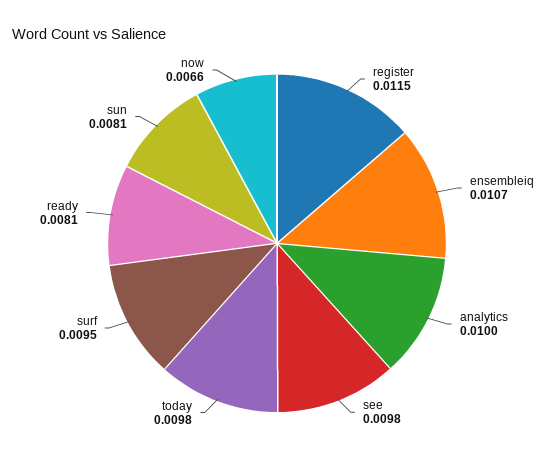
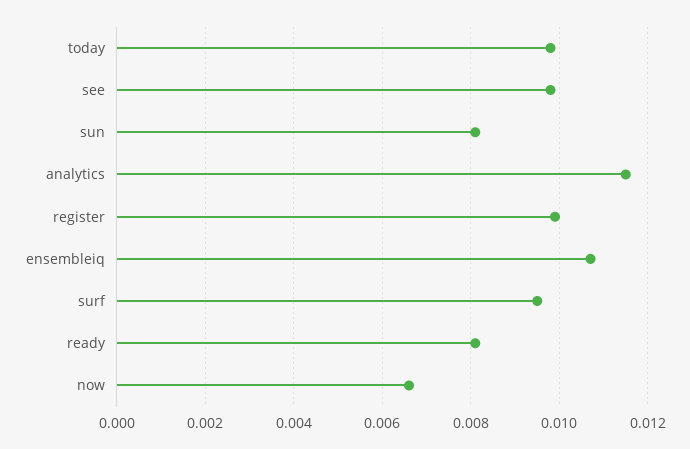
  {
-   "register": 0.0115,
+   "register": 0.01,
    "ensembleiq": 0.0107,
-   "analytics": 0.01,
+   "analytics": 0.0115,
    "see": 0.0098,
    "today": 0.0098,
    "surf": 0.0095,
    "ready": 0.0081,
    "sun": 0.0081,
    "now": 0.0066
  }

